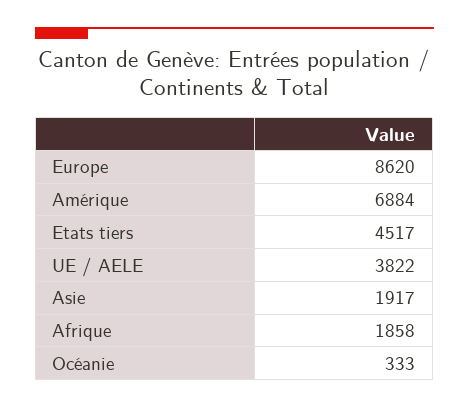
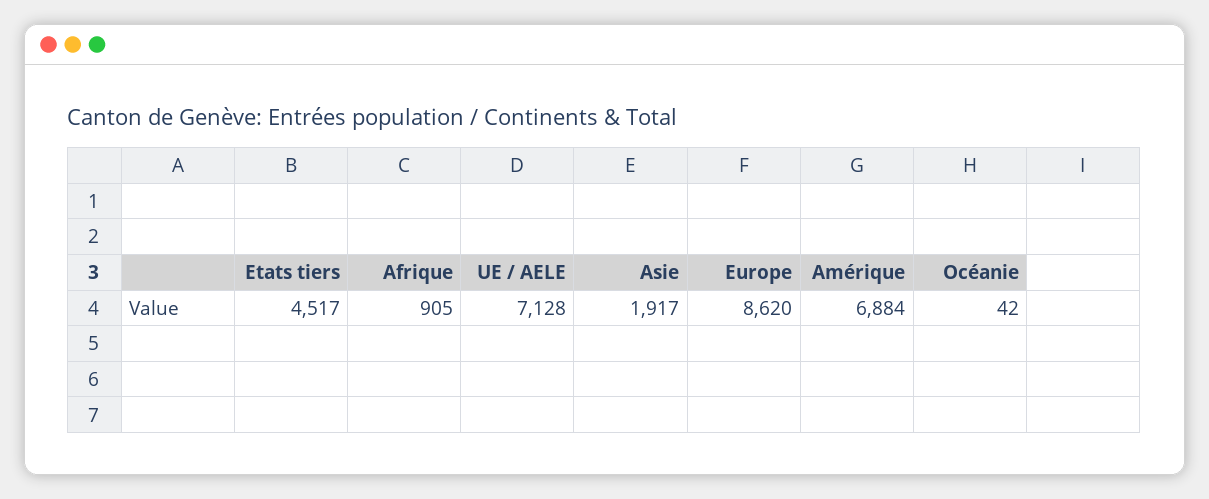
  {
    "Europe": 8620,
    "Amérique": 6884,
    "Etats tiers": 4517,
-   "UE / AELE": 3822,
+   "UE / AELE": 7128,
    "Asie": 1917,
-   "Afrique": 1858,
+   "Afrique": 905,
-   "Océanie": 333
+   "Océanie": 42
  }

